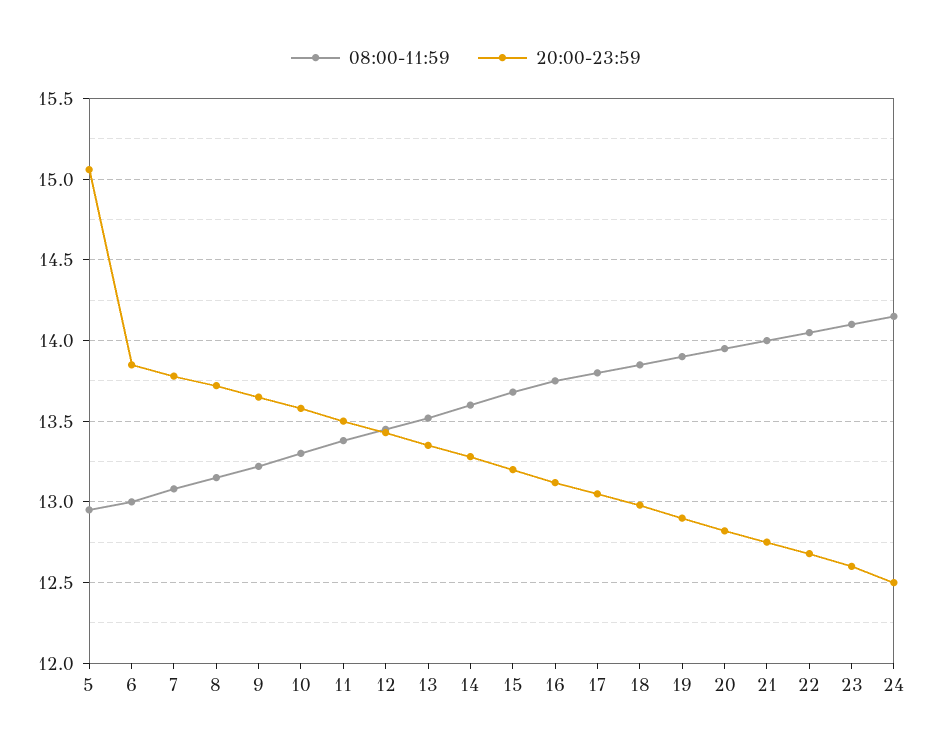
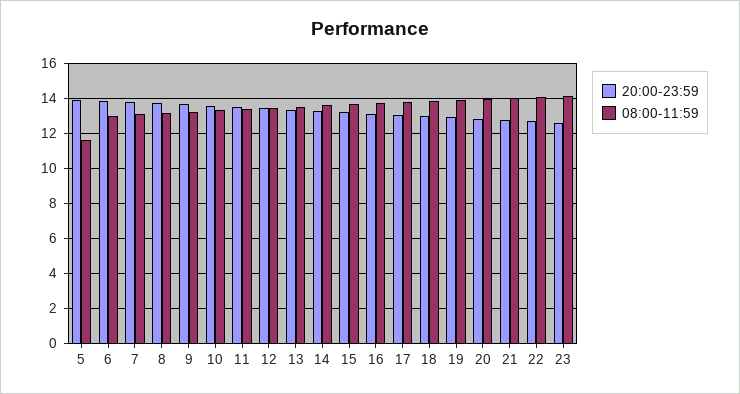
  {
    "08:00-11:59": {
-     "5": 12.95,
+     "5": 11.5,
      "6": 13,
      "7": 13.1,
      "8": 13.15,
      "9": 13.2,
      "10": 13.3,
      "11": 13.4,
      "12": 13.45,
      "13": 13.5,
      "14": 13.6,
      "15": 13.7,
      "16": 13.75,
      "17": 13.8,
      "18": 13.85,
      "19": 13.9,
      "20": 13.95,
      "21": 14,
      "22": 14.05,
-     "23": 14.1,
+     "23": 14.1
-     "24": 14.15
    },
    "20:00-23:59": {
-     "5": 15.05,
+     "5": 14,
      "6": 13.85,
      "7": 13.8,
      "8": 13.7,
      "9": 13.65,
      "10": 13.6,
      "11": 13.5,
      "12": 13.45,
      "13": 13.35,
      "14": 13.3,
      "15": 13.2,
      "16": 13.1,
      "17": 13.05,
      "18": 13,
      "19": 12.9,
      "20": 12.8,
      "21": 12.75,
      "22": 12.7,
-     "23": 12.6,
+     "23": 12.6
-     "24": 12.5
    }
  }

